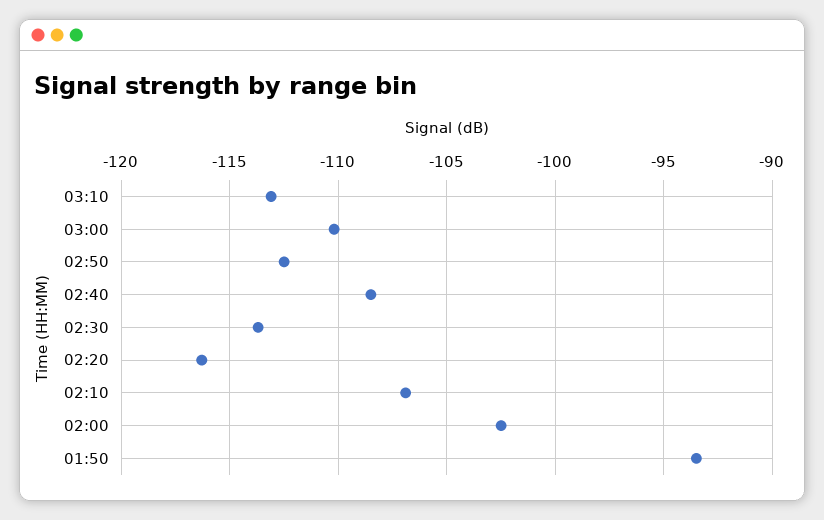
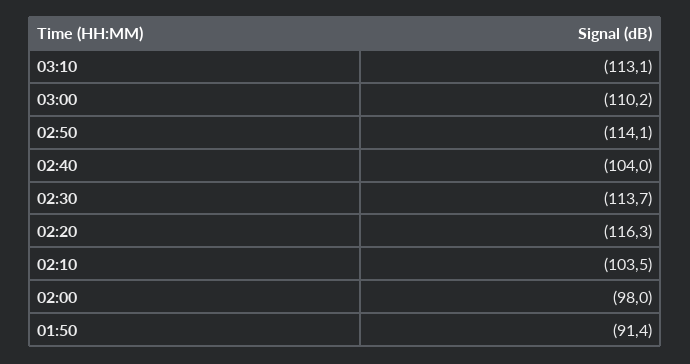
  {
    "03:10": -113.1,
    "03:00": -110.2,
-   "02:50": -112.5,
+   "02:50": -114.1,
-   "02:40": -108.5,
+   "02:40": -104,
    "02:30": -113.7,
    "02:20": -116.3,
-   "02:10": -107,
+   "02:10": -103.5,
-   "02:00": -102.5,
+   "02:00": -98,
-   "01:50": -93.5
+   "01:50": -91.4
  }

